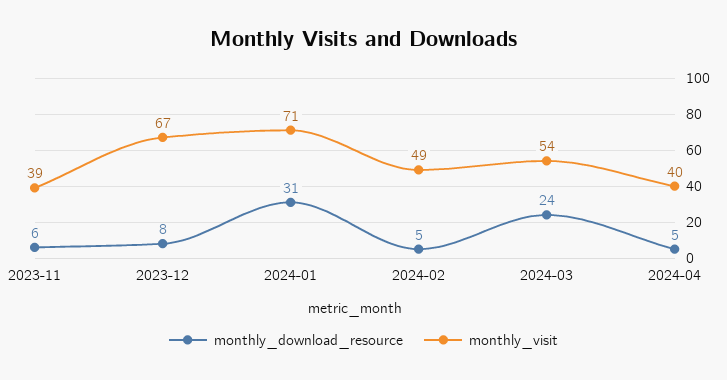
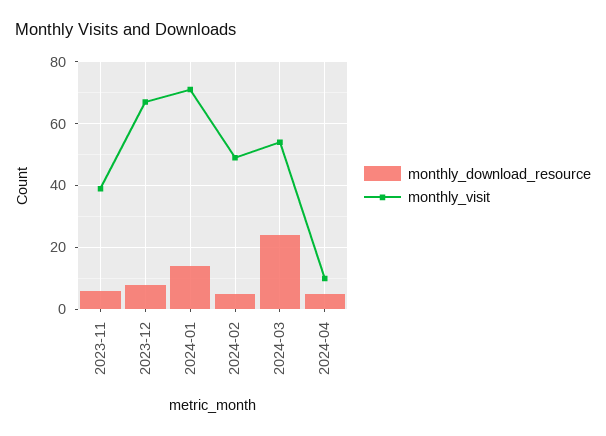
  {
    "monthly_download_resource": {
      "2023-11": 6,
      "2023-12": 8,
-     "2024-01": 31,
+     "2024-01": 15,
      "2024-02": 5,
      "2024-03": 24,
      "2024-04": 5
    },
    "monthly_visit": {
      "2023-11": 39,
      "2023-12": 67,
      "2024-01": 71,
      "2024-02": 49,
      "2024-03": 54,
-     "2024-04": 40
+     "2024-04": 10
    }
  }

